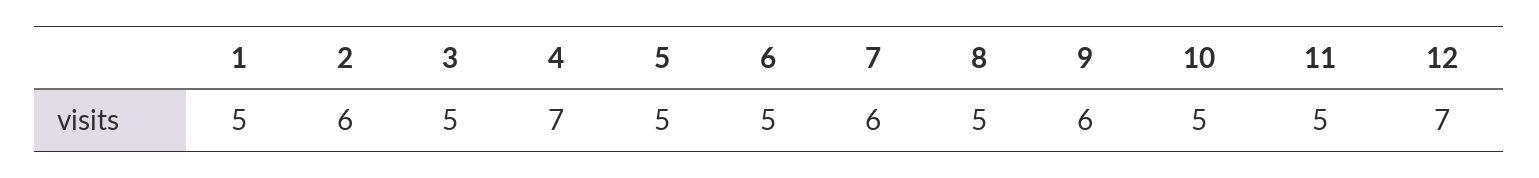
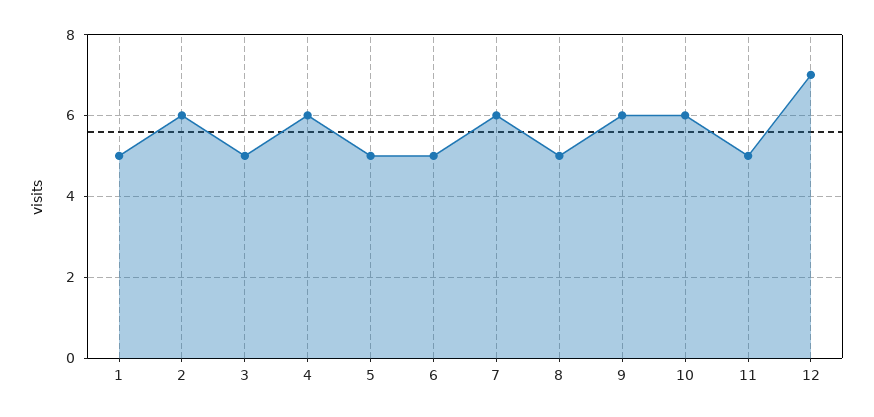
  {
    "1": 5,
    "2": 6,
    "3": 5,
-   "4": 7,
+   "4": 6,
    "5": 5,
    "6": 5,
    "7": 6,
    "8": 5,
    "9": 6,
-   "10": 5,
+   "10": 6,
    "11": 5,
    "12": 7
  }

